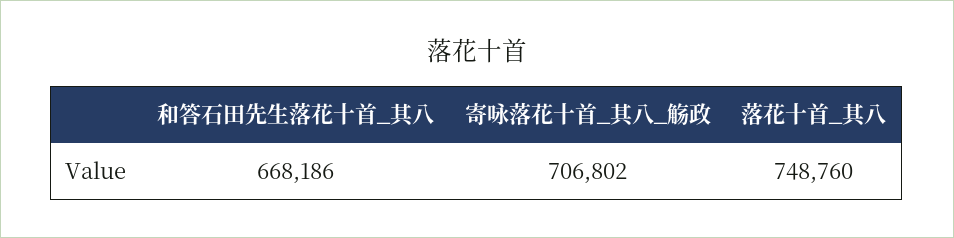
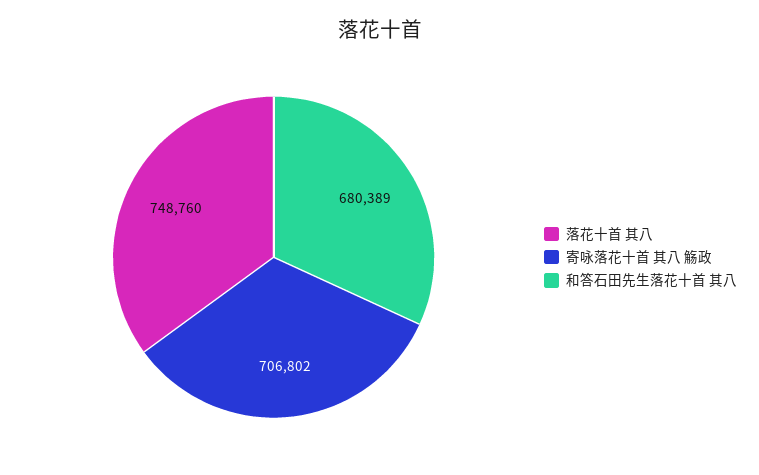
  {
-   "和答石田先生落花十首_其八": 668186,
+   "和答石田先生落花十首_其八": 680389,
    "寄咏落花十首_其八_觞政": 706802,
    "落花十首_其八": 748760
  }

